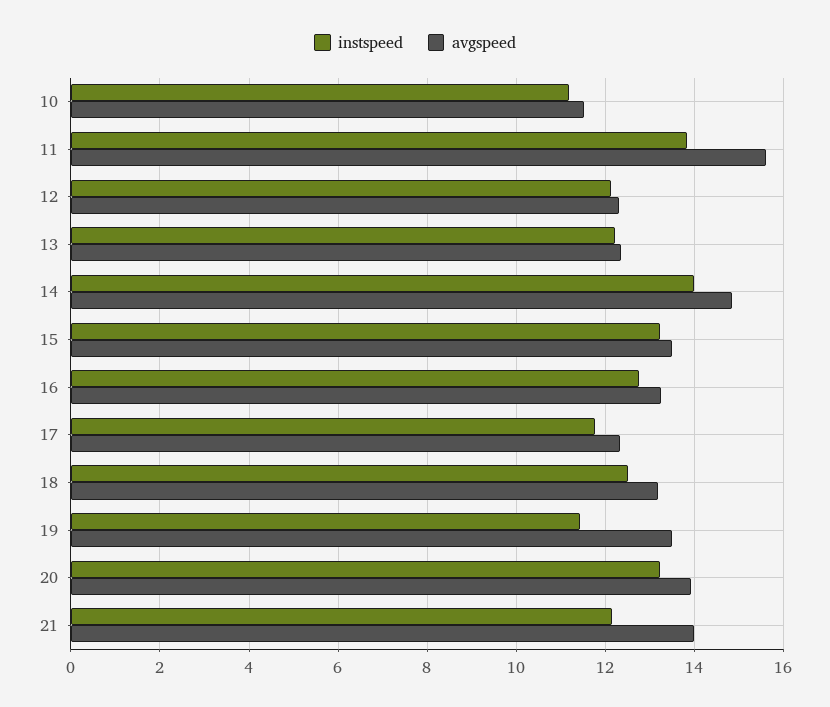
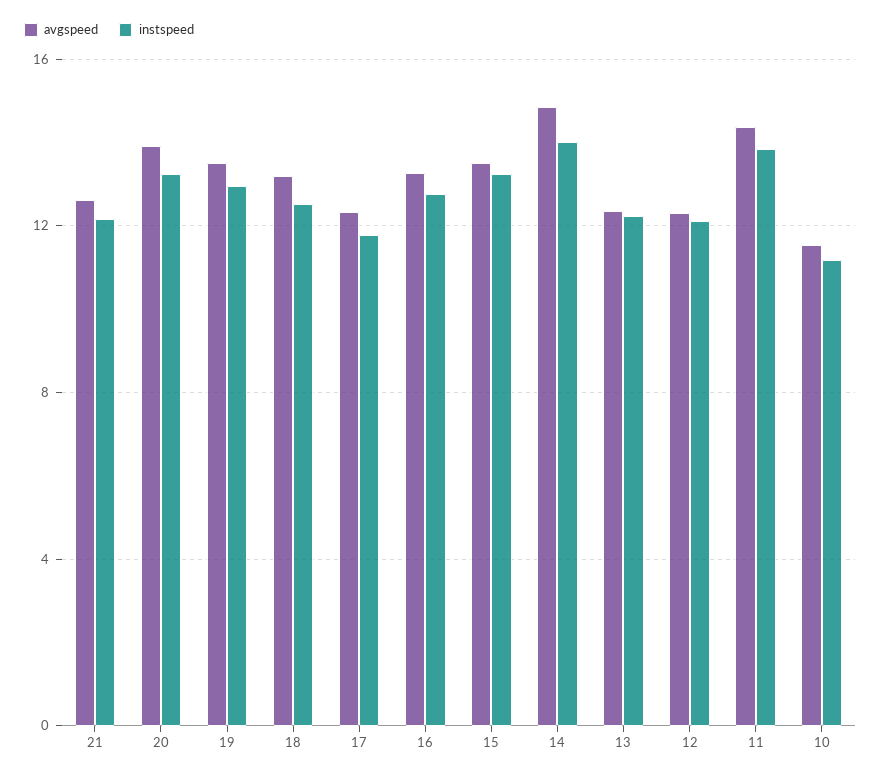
  {
    "instspeed": {
      "10": 11.2,
      "11": 13.8,
      "12": 12.2,
      "13": 12.2,
      "14": 14,
      "15": 13.2,
      "16": 12.8,
      "17": 11.8,
      "18": 12.6,
-     "19": 11.4,
+     "19": 13,
      "20": 13.2,
      "21": 12.2
    },
    "avgspeed": {
      "10": 11.6,
-     "11": 15.6,
+     "11": 14.5,
      "12": 12.4,
      "13": 12.4,
      "14": 14.8,
      "15": 13.6,
      "16": 13.2,
      "17": 12.4,
      "18": 13.2,
      "19": 13.6,
      "20": 14,
-     "21": 14
+     "21": 12.5
    }
  }

